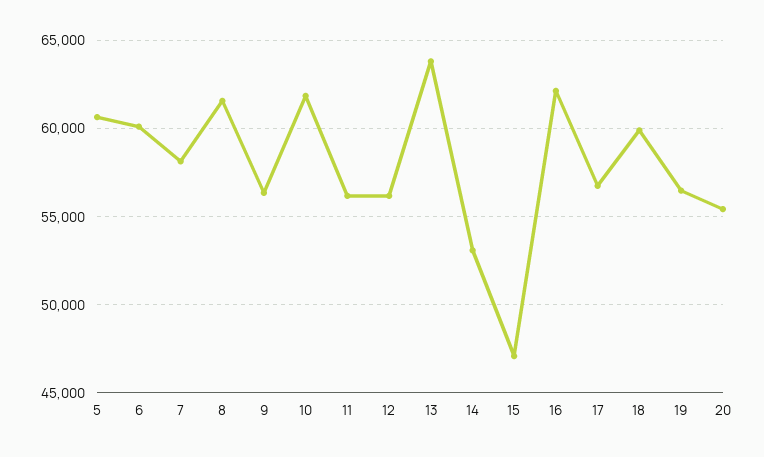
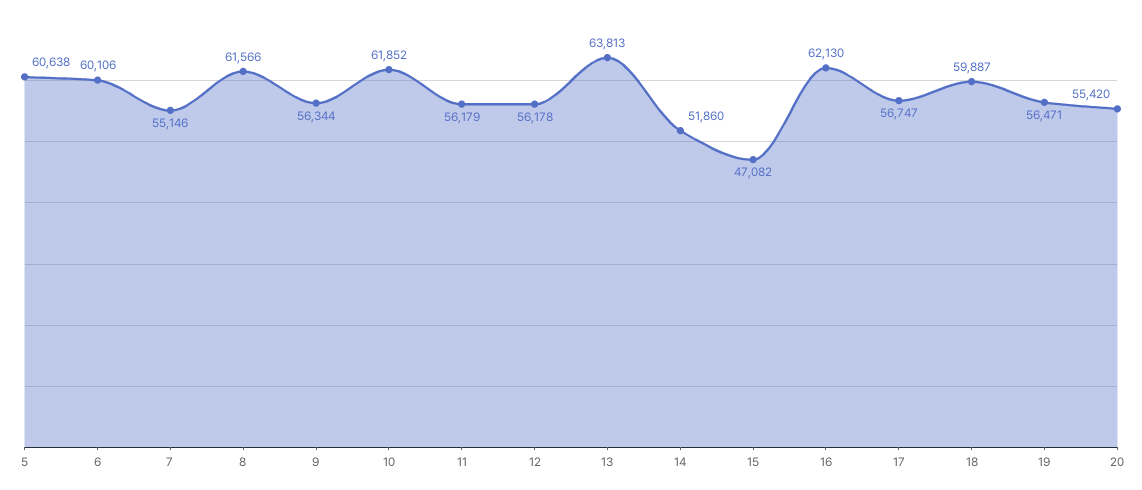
  {
    "5": 60638,
    "6": 60106,
-   "7": 58000,
+   "7": 55146,
    "8": 61566,
    "9": 56344,
    "10": 61852,
    "11": 56179,
    "12": 56178,
    "13": 63813,
-   "14": 53000,
+   "14": 51860,
    "15": 47082,
    "16": 62130,
    "17": 56747,
    "18": 59887,
    "19": 56471,
    "20": 55420
  }

